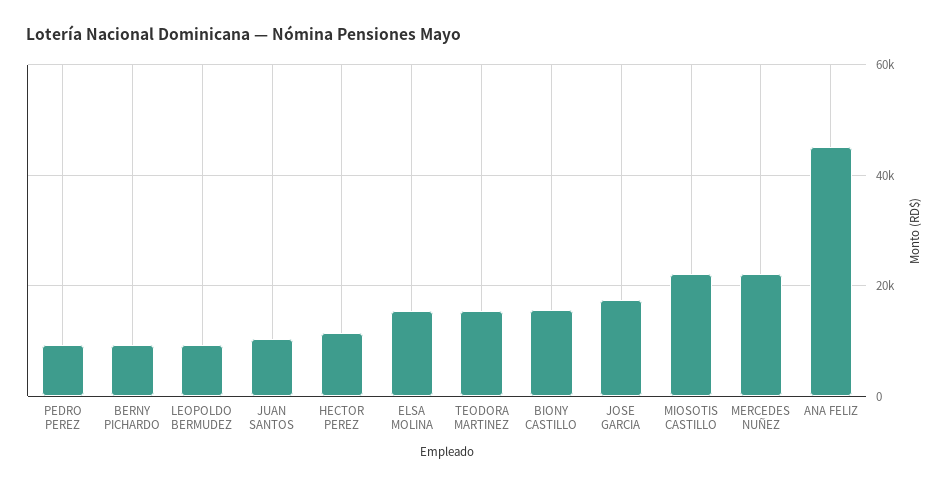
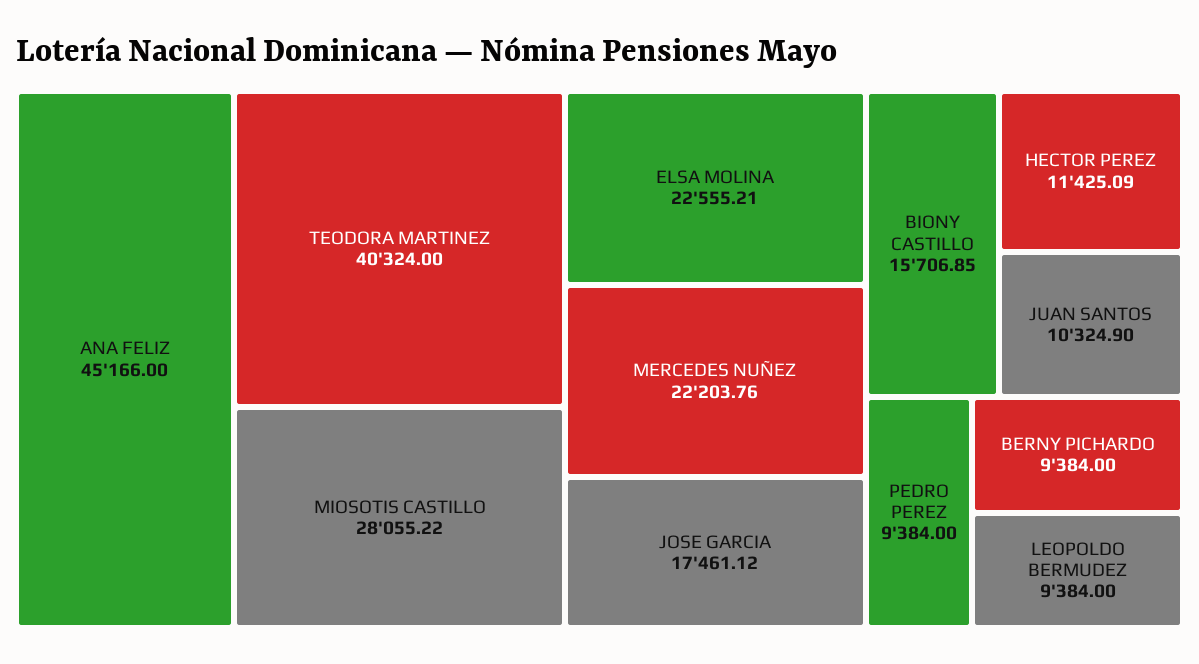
  {
    "PEDRO PEREZ": 9384,
    "BERNY PICHARDO": 9384,
    "LEOPOLDO BERMUDEZ": 9384,
    "JUAN SANTOS": 10324.9,
    "HECTOR PEREZ": 11425.09,
-   "ELSA MOLINA": 16000,
+   "ELSA MOLINA": 22555.21,
-   "TEODORA MARTINEZ": 16000,
+   "TEODORA MARTINEZ": 40324,
    "BIONY CASTILLO": 15706.85,
    "JOSE GARCIA": 17461.12,
-   "MIOSOTIS CASTILLO": 22000,
+   "MIOSOTIS CASTILLO": 28055.22,
    "MERCEDES NUÑEZ": 22203.76,
    "ANA FELIZ": 45166
  }

